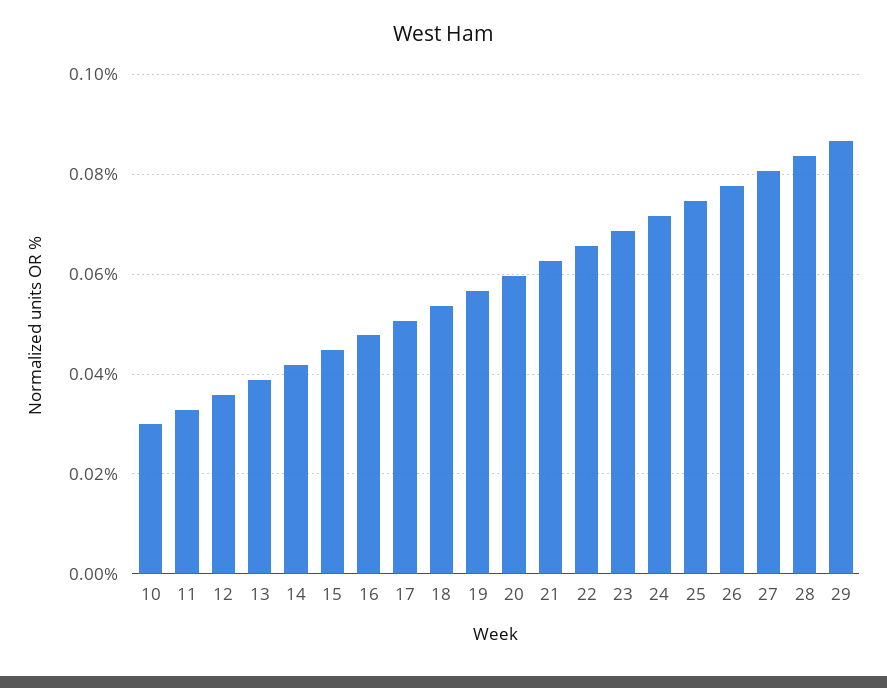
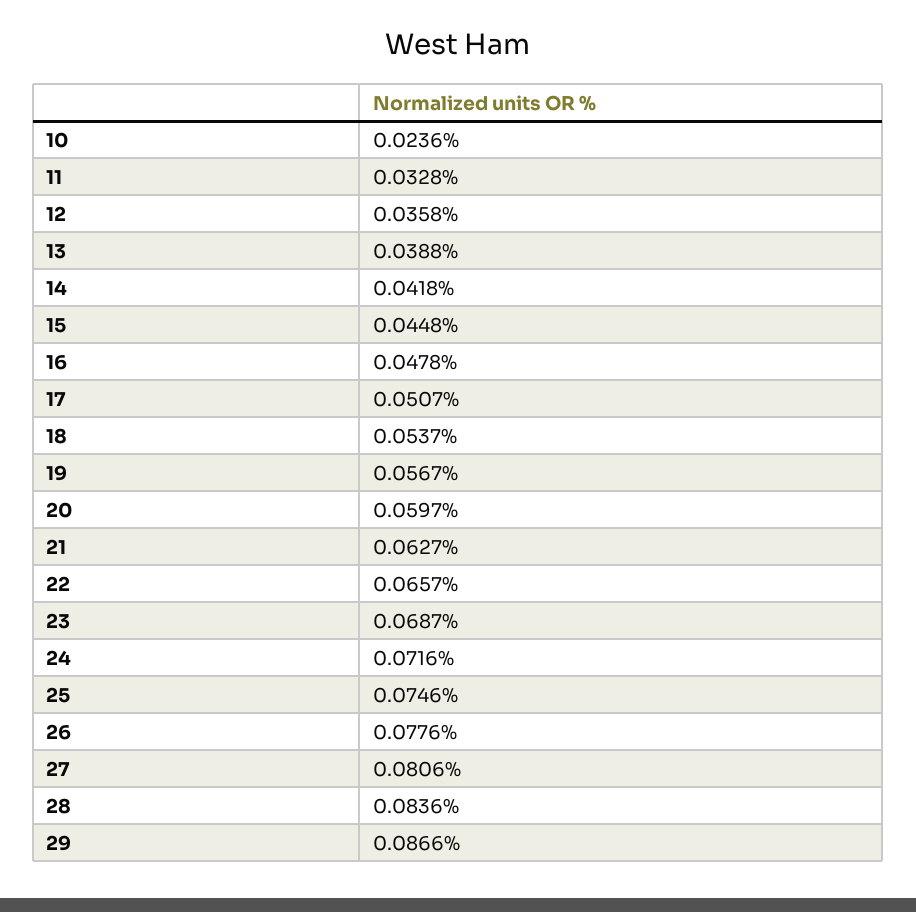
  {
-   "10": 0.03,
+   "10": 0.0236,
    "11": 0.0328,
    "12": 0.0358,
    "13": 0.0388,
    "14": 0.0418,
    "15": 0.0448,
    "16": 0.0478,
    "17": 0.0507,
    "18": 0.0537,
    "19": 0.0567,
    "20": 0.0597,
    "21": 0.0627,
    "22": 0.0657,
    "23": 0.0687,
    "24": 0.0716,
    "25": 0.0746,
    "26": 0.0776,
    "27": 0.0806,
    "28": 0.0836,
    "29": 0.0866
  }

